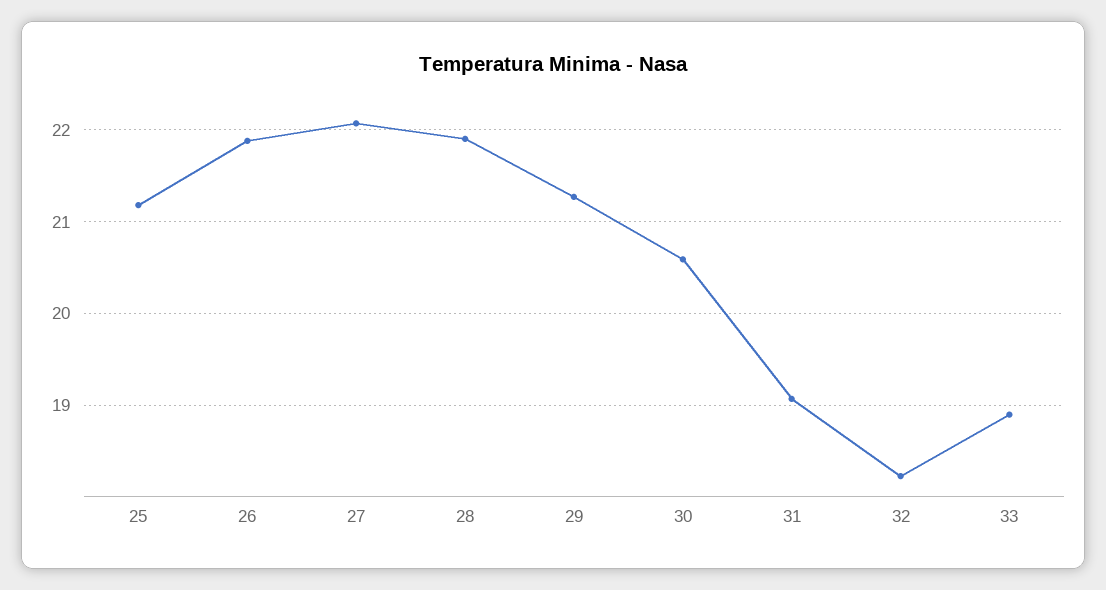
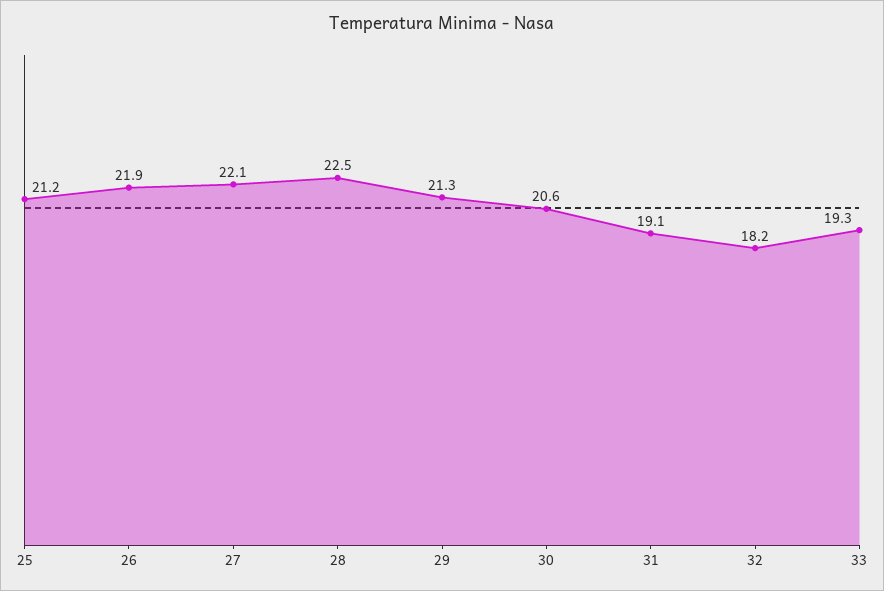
  {
    "25": 21.2,
    "26": 21.9,
    "27": 22.1,
-   "28": 21.9,
+   "28": 22.5,
    "29": 21.3,
    "30": 20.6,
    "31": 19.1,
    "32": 18.2,
-   "33": 18.9
+   "33": 19.3
  }

